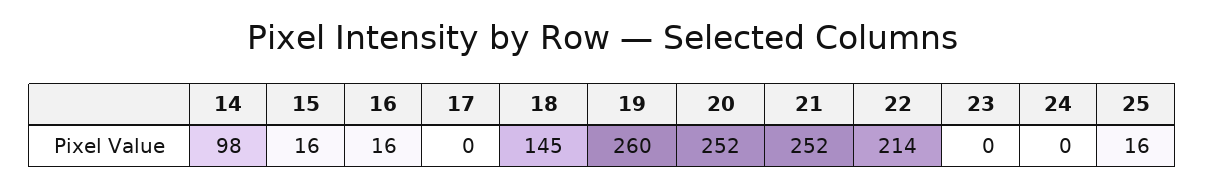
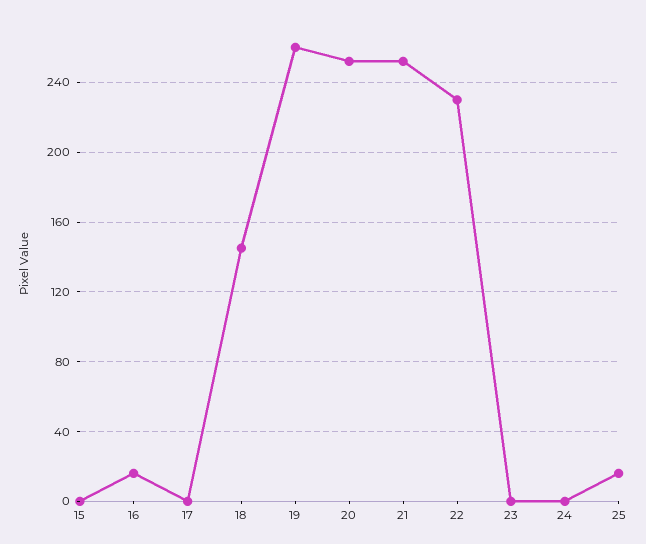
  {
-   "14": 98,
-   "15": 16,
+   "15": 0,
    "16": 16,
    "17": 0,
    "18": 145,
    "19": 260,
    "20": 252,
    "21": 252,
-   "22": 214,
+   "22": 230,
    "23": 0,
    "24": 0,
    "25": 16
  }

